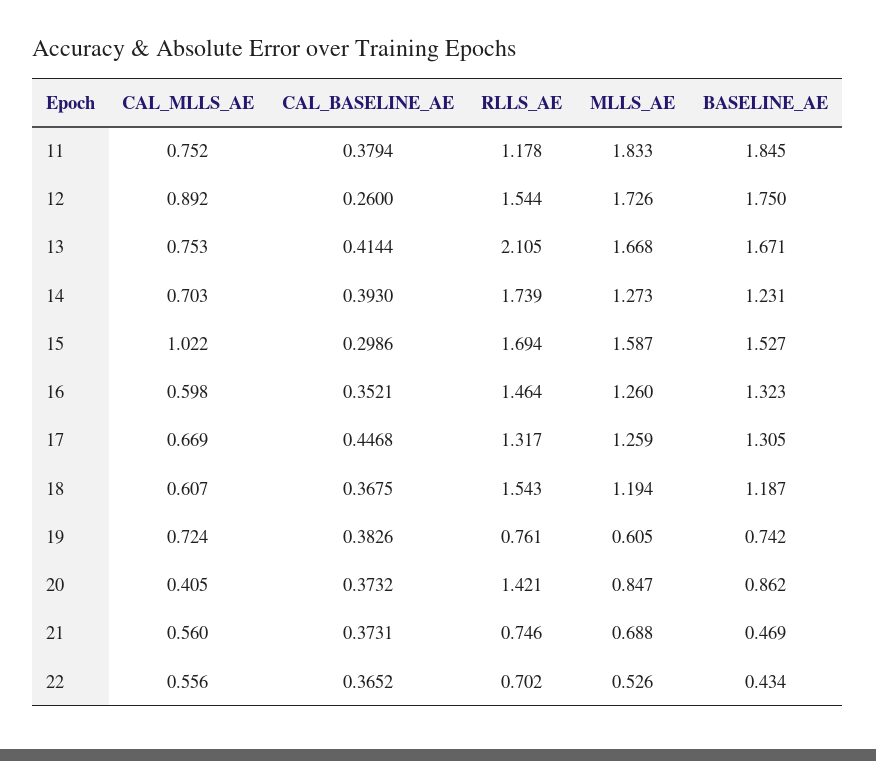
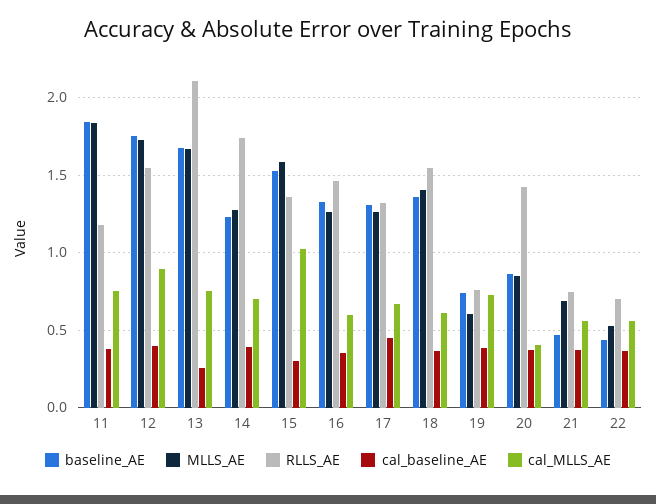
  {
    "CAL_MLLS_AE": {
      "11": 0.752,
      "12": 0.892,
      "13": 0.753,
      "14": 0.703,
      "15": 1.022,
      "16": 0.598,
      "17": 0.669,
      "18": 0.607,
      "19": 0.724,
      "20": 0.405,
      "21": 0.56,
      "22": 0.556
    },
    "CAL_BASELINE_AE": {
      "11": 0.3794,
-     "12": 0.26,
+     "12": 0.4,
-     "13": 0.4144,
+     "13": 0.25,
      "14": 0.393,
      "15": 0.2986,
      "16": 0.3521,
      "17": 0.4468,
      "18": 0.3675,
      "19": 0.3826,
      "20": 0.3732,
      "21": 0.3731,
      "22": 0.3652
    },
    "RLLS_AE": {
      "11": 1.178,
      "12": 1.544,
      "13": 2.105,
      "14": 1.739,
-     "15": 1.694,
+     "15": 1.35,
      "16": 1.464,
      "17": 1.317,
      "18": 1.543,
      "19": 0.761,
      "20": 1.421,
      "21": 0.746,
      "22": 0.702
    },
    "MLLS_AE": {
      "11": 1.833,
      "12": 1.726,
      "13": 1.668,
      "14": 1.273,
      "15": 1.587,
      "16": 1.26,
      "17": 1.259,
-     "18": 1.194,
+     "18": 1.4,
      "19": 0.605,
      "20": 0.847,
      "21": 0.688,
      "22": 0.526
    },
    "BASELINE_AE": {
      "11": 1.845,
      "12": 1.75,
      "13": 1.671,
      "14": 1.231,
      "15": 1.527,
      "16": 1.323,
      "17": 1.305,
-     "18": 1.187,
+     "18": 1.35,
      "19": 0.742,
      "20": 0.862,
      "21": 0.469,
      "22": 0.434
    }
  }

